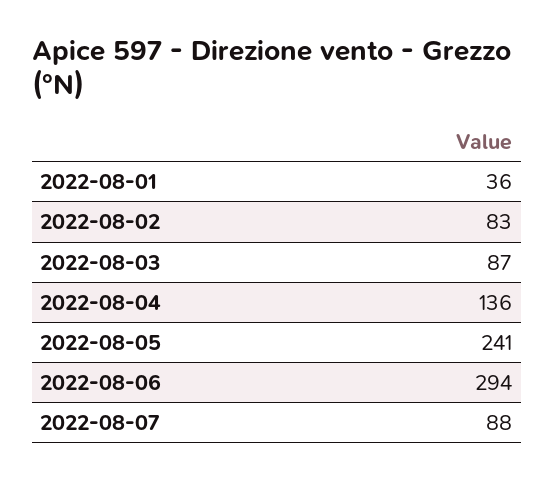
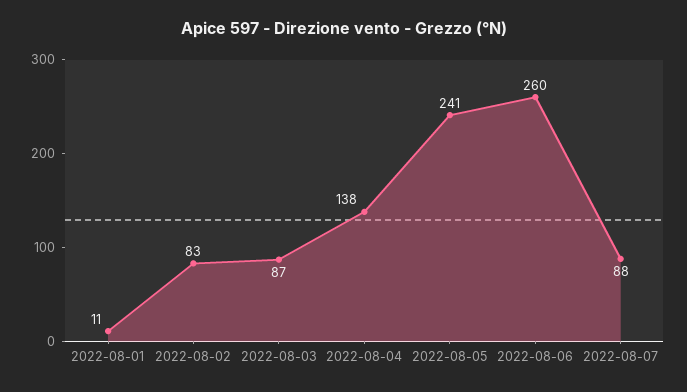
  {
-   "2022-08-01": 36,
+   "2022-08-01": 11,
    "2022-08-02": 83,
    "2022-08-03": 87,
-   "2022-08-04": 136,
+   "2022-08-04": 138,
    "2022-08-05": 241,
-   "2022-08-06": 294,
+   "2022-08-06": 260,
    "2022-08-07": 88
  }

